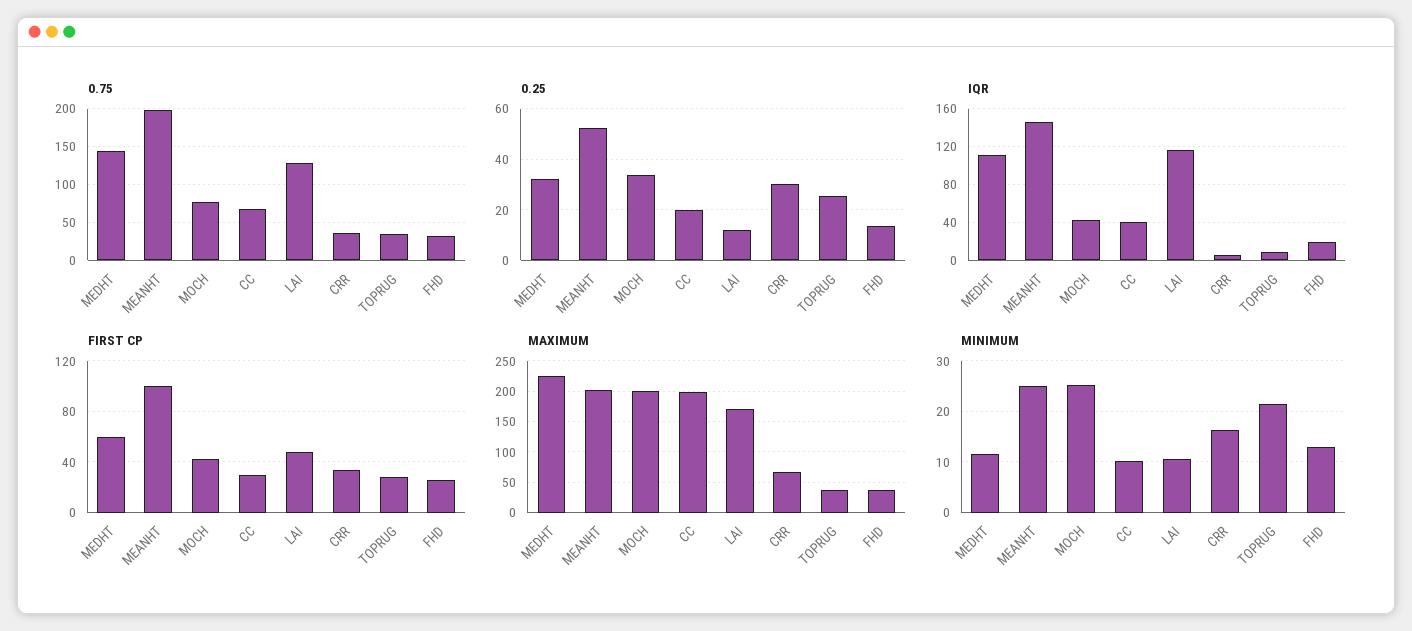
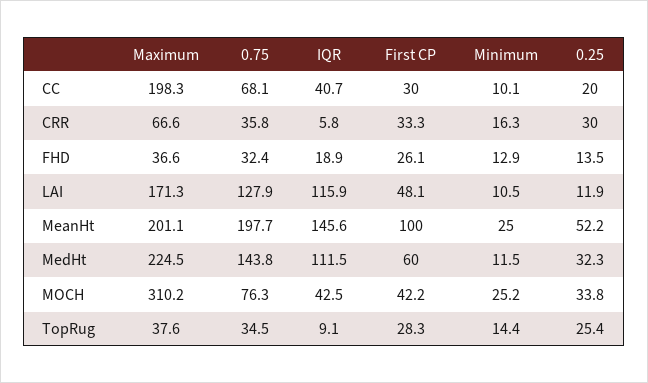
  {
    "0.75": {
      "MEDHT": 143.8,
      "MEANHT": 197.7,
      "MOCH": 76.3,
      "CC": 68.1,
      "LAI": 127.9,
      "CRR": 35.8,
      "TOPRUG": 34.5,
      "FHD": 32.4
    },
    "0.25": {
      "MEDHT": 32.3,
      "MEANHT": 52.2,
      "MOCH": 33.8,
      "CC": 20,
      "LAI": 11.9,
      "CRR": 30,
      "TOPRUG": 25.4,
      "FHD": 13.5
    },
    "IQR": {
      "MEDHT": 111.5,
      "MEANHT": 145.6,
      "MOCH": 42.5,
      "CC": 40.7,
      "LAI": 115.9,
      "CRR": 5.8,
      "TOPRUG": 9.1,
      "FHD": 18.9
    },
    "FIRST CP": {
      "MEDHT": 60,
      "MEANHT": 100,
      "MOCH": 42.2,
      "CC": 30,
      "LAI": 48.1,
      "CRR": 33.3,
      "TOPRUG": 28.3,
      "FHD": 26.1
    },
    "MAXIMUM": {
      "MEDHT": 224.5,
      "MEANHT": 201.1,
-     "MOCH": 200,
+     "MOCH": 310.2,
      "CC": 198.3,
      "LAI": 171.3,
      "CRR": 66.6,
      "TOPRUG": 37.6,
      "FHD": 36.6
    },
    "MINIMUM": {
      "MEDHT": 11.5,
      "MEANHT": 25,
      "MOCH": 25.2,
      "CC": 10.1,
      "LAI": 10.5,
      "CRR": 16.3,
-     "TOPRUG": 22,
+     "TOPRUG": 14.4,
      "FHD": 12.9
    }
  }

